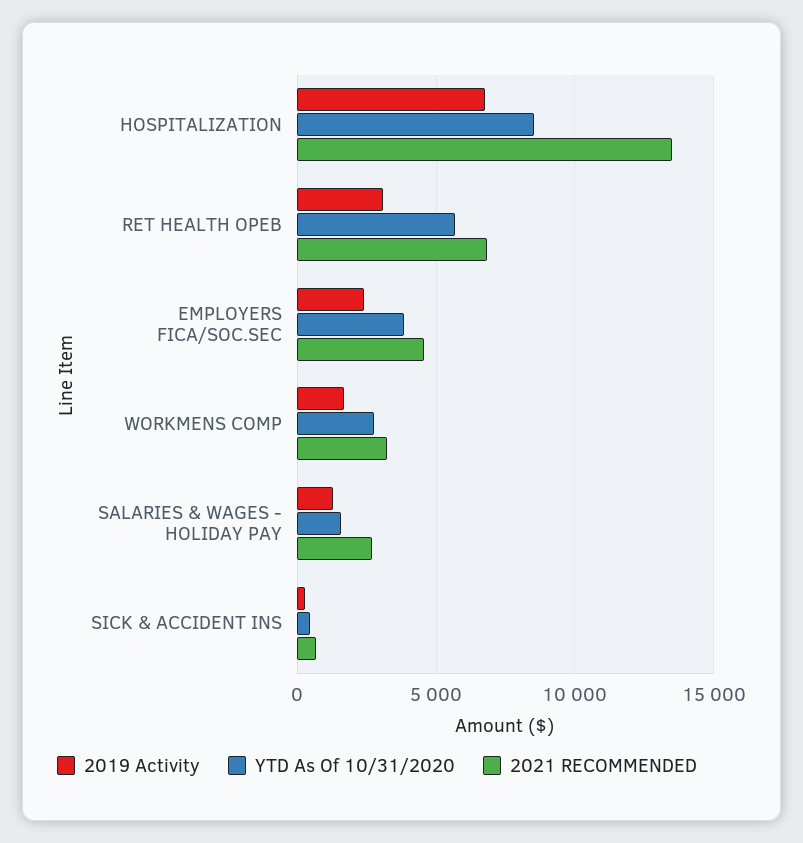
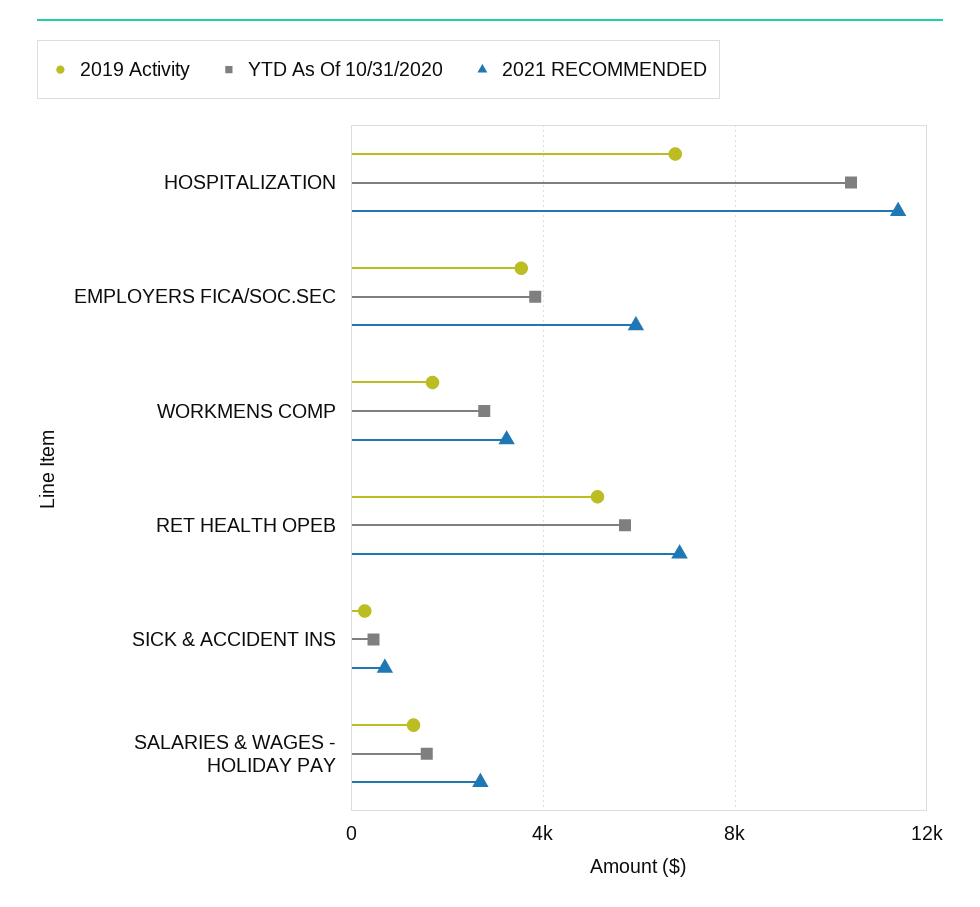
  {
    "2019 Activity": {
      "HOSPITALIZATION": 7000,
-     "RET HEALTH OPEB": 3000,
+     "RET HEALTH OPEB": 5000,
-     "EMPLOYERS FICA/SOC.SEC": 2500,
+     "EMPLOYERS FICA/SOC.SEC": 3500,
      "WORKMENS COMP": 1500,
      "SALARIES & WAGES - HOLIDAY PAY": 1500,
      "SICK & ACCIDENT INS": 500
    },
    "YTD As Of 10/31/2020": {
-     "HOSPITALIZATION": 8500,
+     "HOSPITALIZATION": 10500,
      "RET HEALTH OPEB": 5500,
      "EMPLOYERS FICA/SOC.SEC": 4000,
      "WORKMENS COMP": 3000,
      "SALARIES & WAGES - HOLIDAY PAY": 1500,
      "SICK & ACCIDENT INS": 500
    },
    "2021 RECOMMENDED": {
-     "HOSPITALIZATION": 13500,
+     "HOSPITALIZATION": 11500,
      "RET HEALTH OPEB": 7000,
-     "EMPLOYERS FICA/SOC.SEC": 4500,
+     "EMPLOYERS FICA/SOC.SEC": 6000,
      "WORKMENS COMP": 3000,
      "SALARIES & WAGES - HOLIDAY PAY": 2500,
      "SICK & ACCIDENT INS": 500
    }
  }

